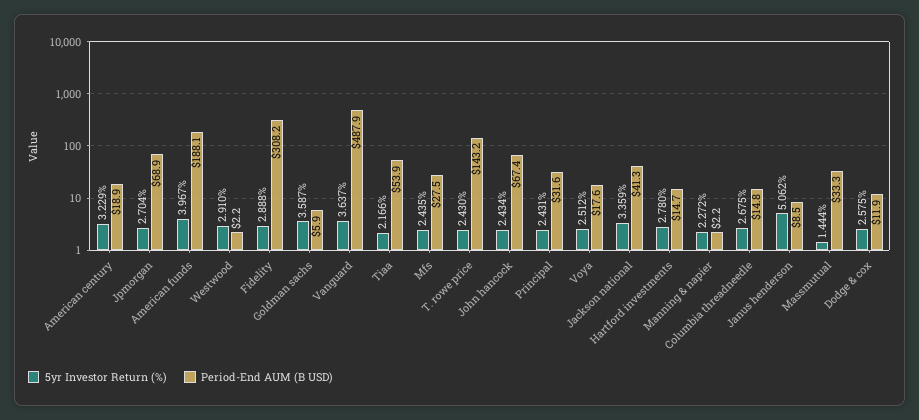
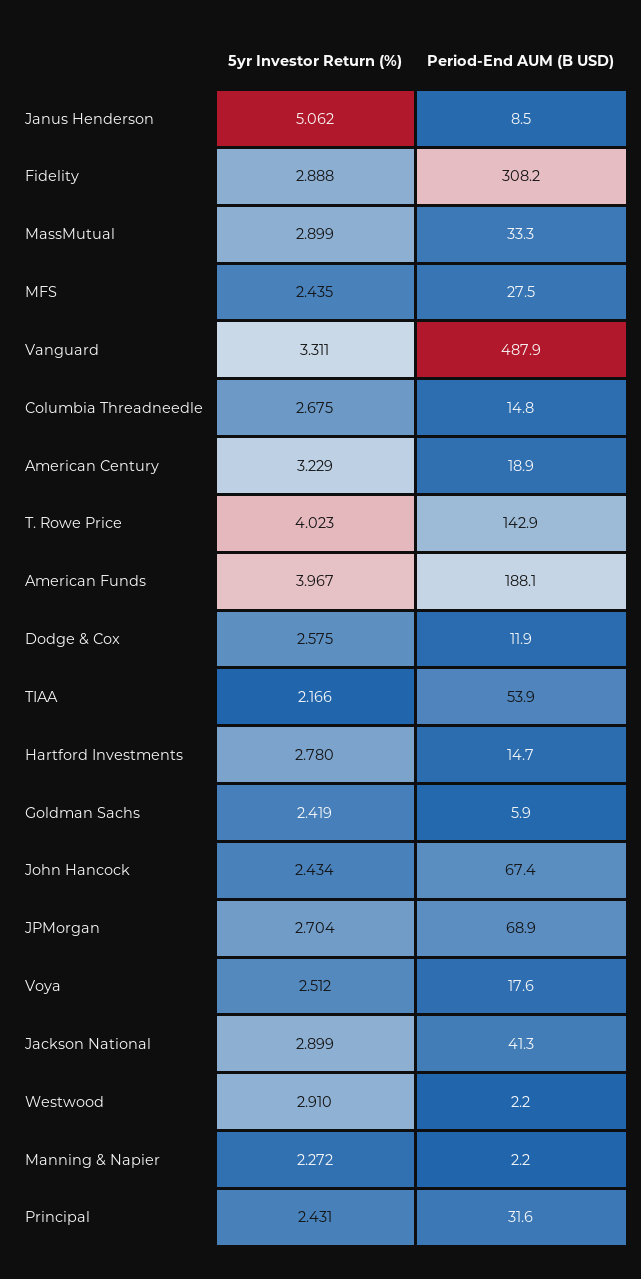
  {
    "5yr Investor Return (%)": {
      "American century": 3.229,
      "Jpmorgan": 2.704,
      "American funds": 3.967,
      "Westwood": 2.91,
      "Fidelity": 2.888,
-     "Goldman sachs": 3.587,
+     "Goldman sachs": 2.419,
-     "Vanguard": 3.637,
+     "Vanguard": 3.311,
      "Tiaa": 2.166,
      "Mfs": 2.435,
-     "T. rowe price": 2.43,
+     "T. rowe price": 4.023,
      "John hancock": 2.434,
      "Principal": 2.431,
      "Voya": 2.512,
-     "Jackson national": 3.359,
+     "Jackson national": 2.899,
      "Hartford investments": 2.78,
      "Manning & napier": 2.272,
      "Columbia threadneedle": 2.675,
      "Janus henderson": 5.062,
-     "Massmutual": 1.444,
+     "Massmutual": 2.899,
      "Dodge & cox": 2.575
    },
    "Period-End AUM (B USD)": {
      "American century": 18.9,
      "Jpmorgan": 68.9,
      "American funds": 188.1,
      "Westwood": 2.2,
      "Fidelity": 308.2,
      "Goldman sachs": 5.9,
      "Vanguard": 487.9,
      "Tiaa": 53.9,
      "Mfs": 27.5,
-     "T. rowe price": 143.2,
+     "T. rowe price": 142.9,
      "John hancock": 67.4,
      "Principal": 31.6,
      "Voya": 17.6,
      "Jackson national": 41.3,
      "Hartford investments": 14.7,
      "Manning & napier": 2.2,
      "Columbia threadneedle": 14.8,
      "Janus henderson": 8.5,
      "Massmutual": 33.3,
      "Dodge & cox": 11.9
    }
  }

